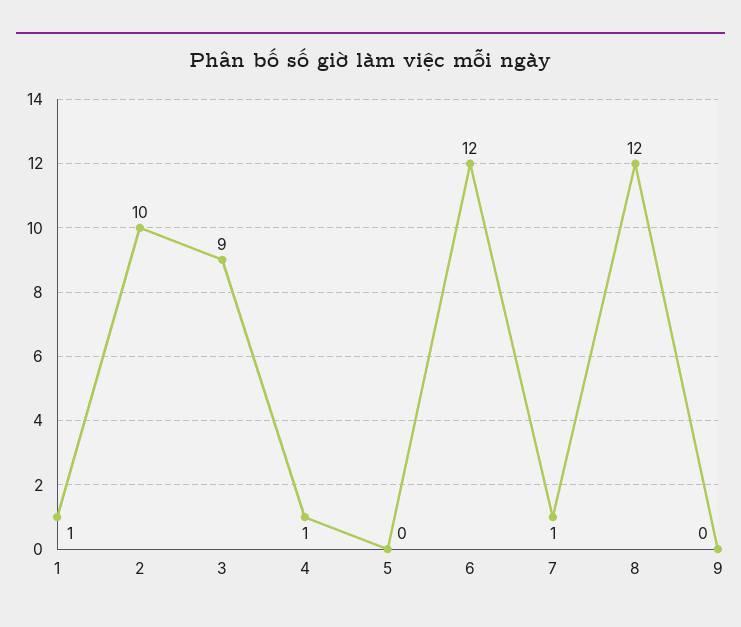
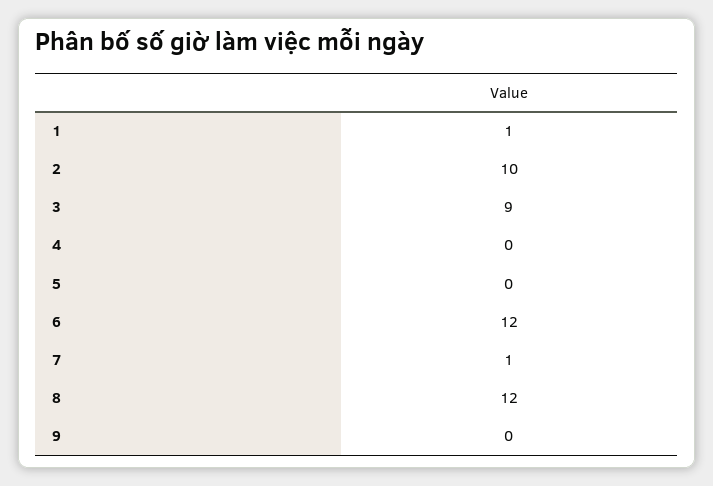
  {
    "1": 1,
    "2": 10,
    "3": 9,
-   "4": 1,
+   "4": 0,
    "5": 0,
    "6": 12,
    "7": 1,
    "8": 12,
    "9": 0
  }

